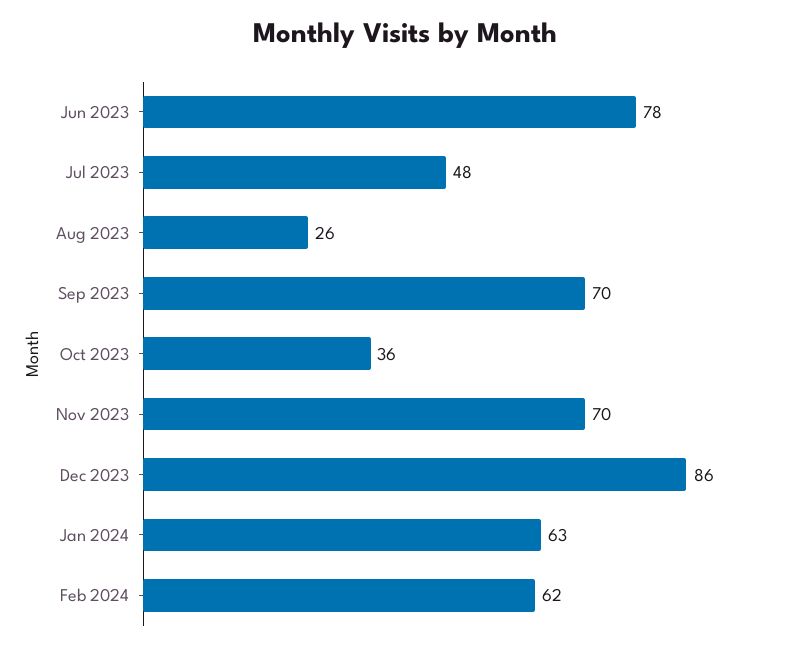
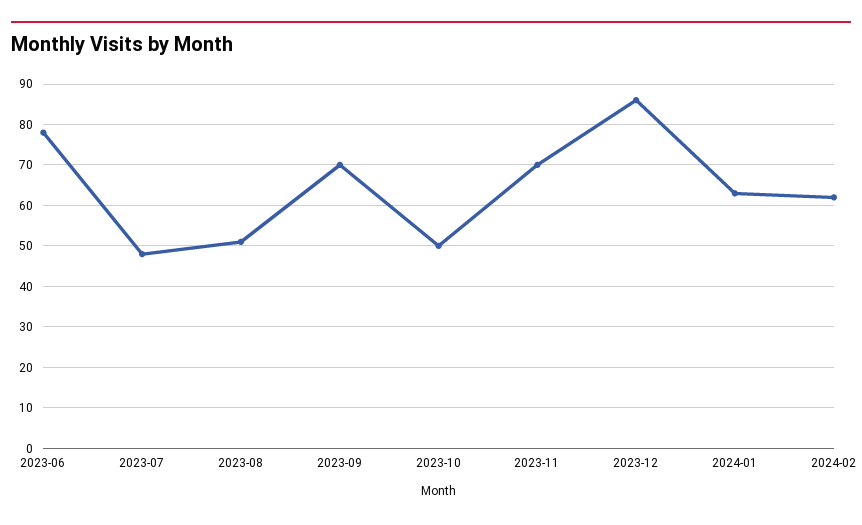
  {
    "Jun 2023": 78,
    "Jul 2023": 48,
-   "Aug 2023": 26,
+   "Aug 2023": 50,
    "Sep 2023": 70,
-   "Oct 2023": 36,
+   "Oct 2023": 50,
    "Nov 2023": 70,
    "Dec 2023": 86,
    "Jan 2024": 63,
    "Feb 2024": 62
  }

